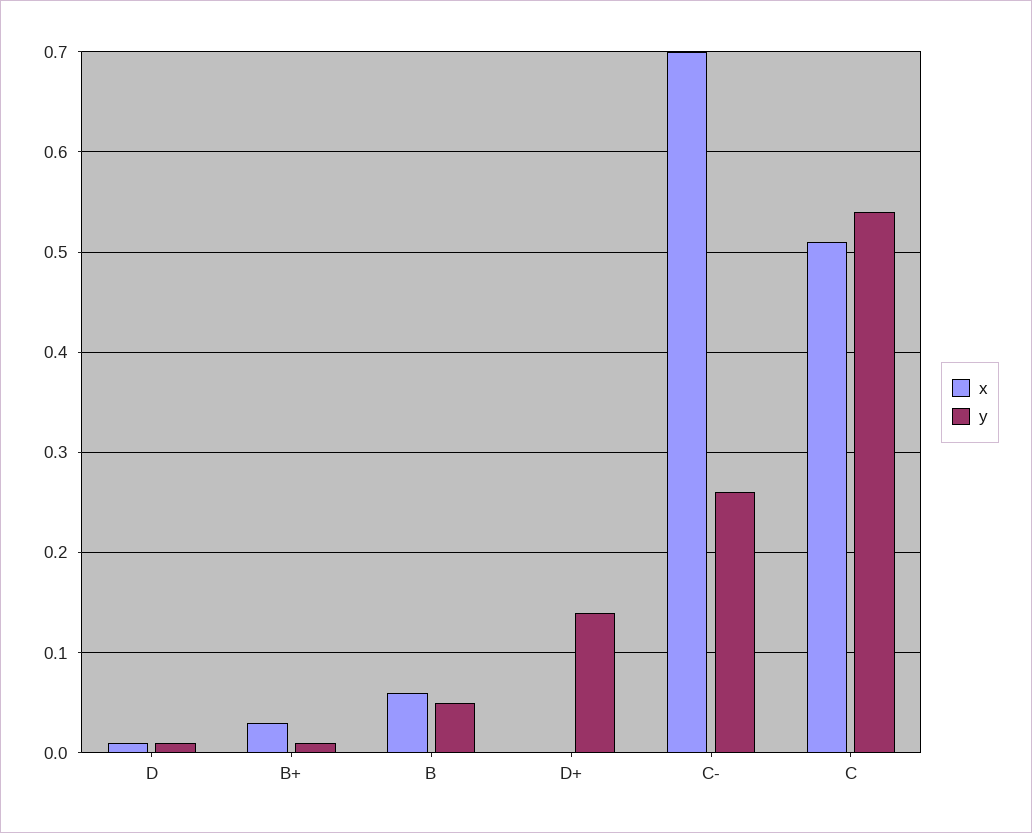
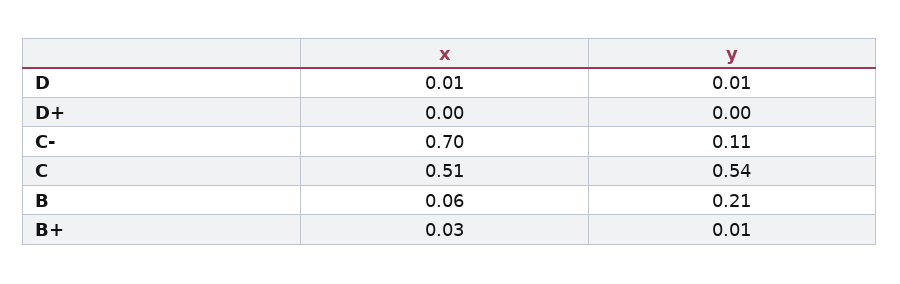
  {
    "x": {
      "D": 0.01,
      "B+": 0.03,
      "B": 0.06,
      "D+": 0,
      "C-": 0.7,
      "C": 0.51
    },
    "y": {
      "D": 0.01,
      "B+": 0.01,
-     "B": 0.05,
+     "B": 0.21,
-     "D+": 0.14,
+     "D+": 0,
-     "C-": 0.26,
+     "C-": 0.11,
      "C": 0.54
    }
  }

